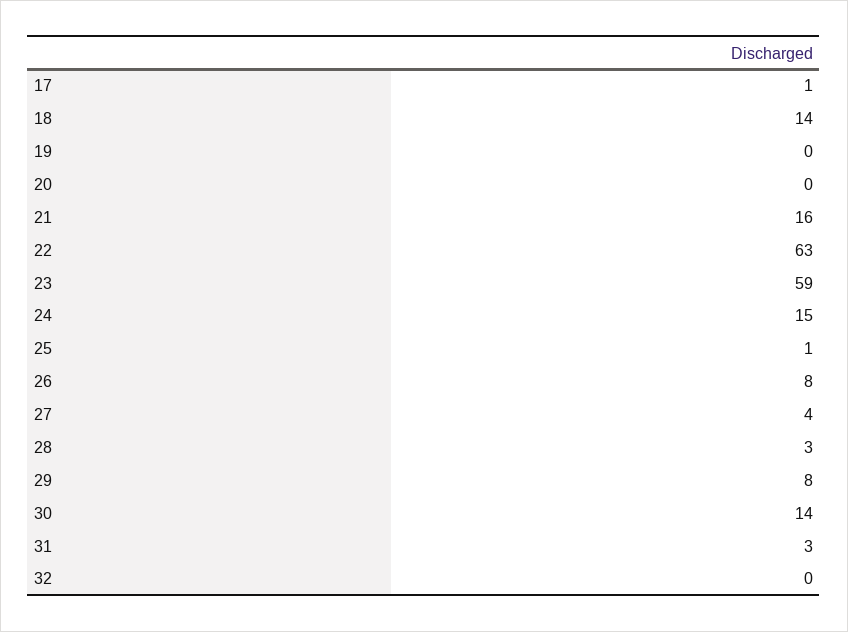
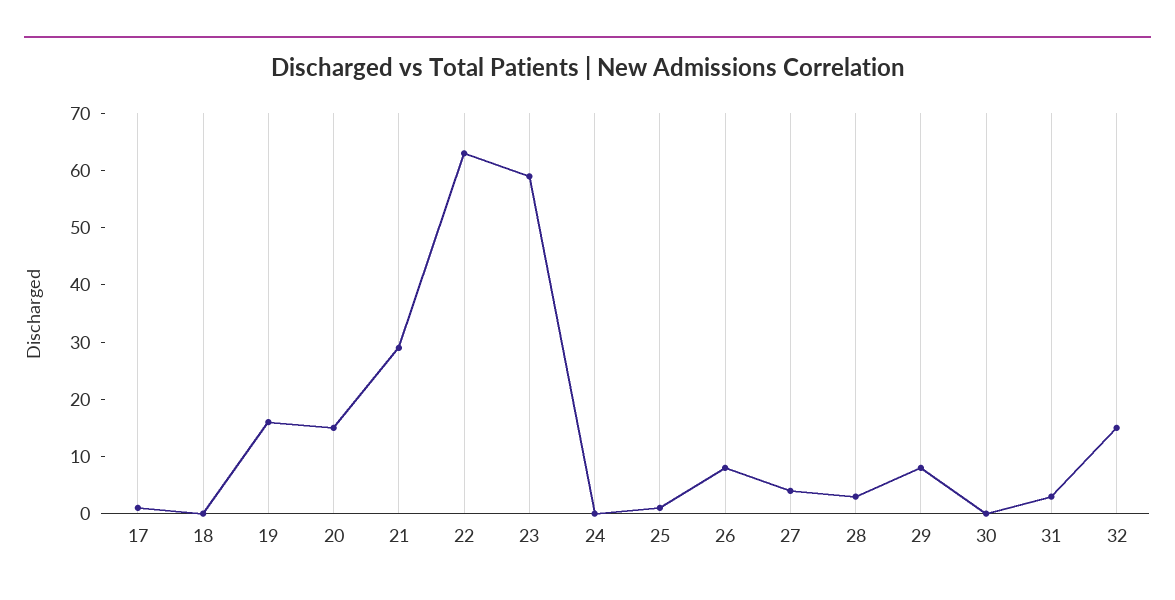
  {
    "17": 1,
-   "18": 14,
+   "18": 0,
-   "19": 0,
+   "19": 15,
-   "20": 0,
+   "20": 15,
-   "21": 16,
+   "21": 30,
    "22": 63,
    "23": 59,
-   "24": 15,
+   "24": 0,
    "25": 1,
    "26": 8,
    "27": 4,
    "28": 3,
    "29": 8,
-   "30": 14,
+   "30": 0,
    "31": 3,
-   "32": 0
+   "32": 15
  }

